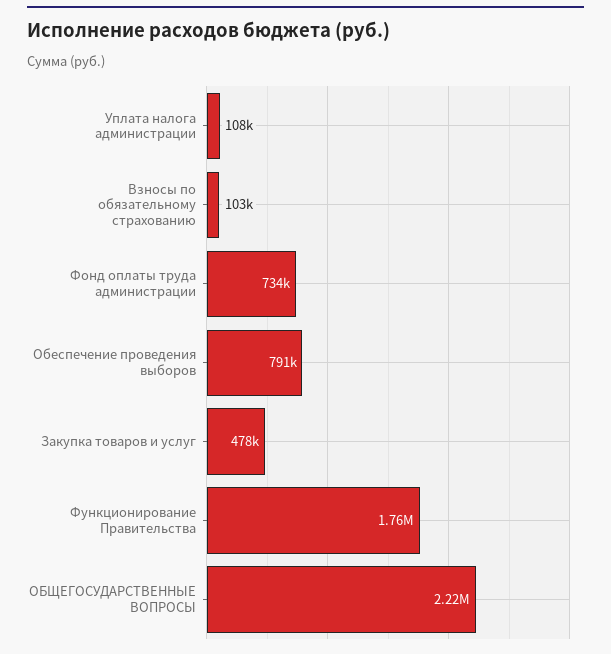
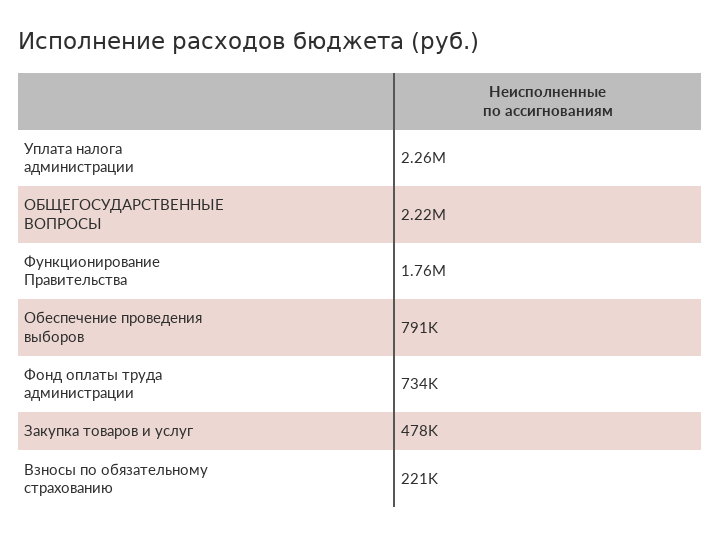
  {
-   "Уплата налога администрации": 108000,
+   "Уплата налога администрации": 2260000,
-   "Взносы по обязательному страхованию": 103000,
+   "Взносы по обязательному страхованию": 221000,
    "Фонд оплаты труда администрации": 734000,
    "Обеспечение проведения выборов": 791000,
    "Закупка товаров и услуг": 478000,
    "Функционирование Правительства": 1760000,
    "ОБЩЕГОСУДАРСТВЕННЫЕ ВОПРОСЫ": 2220000
  }

